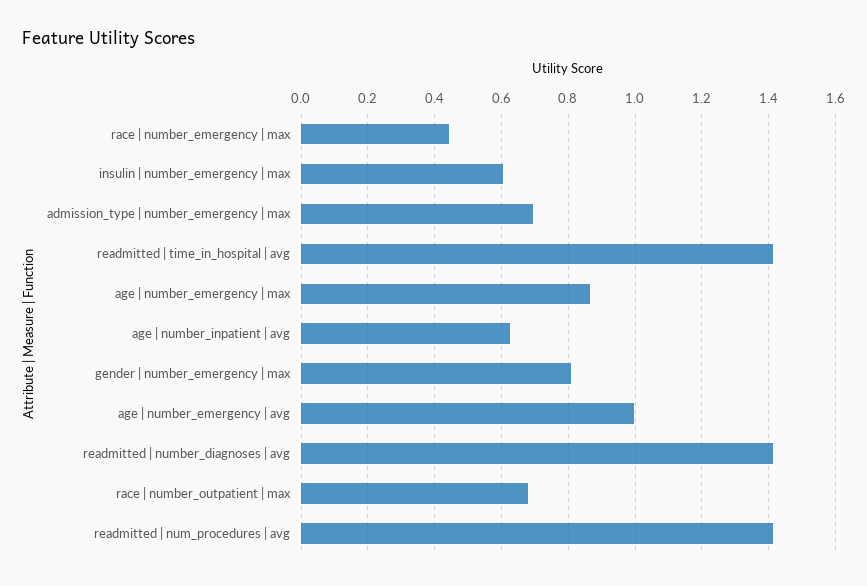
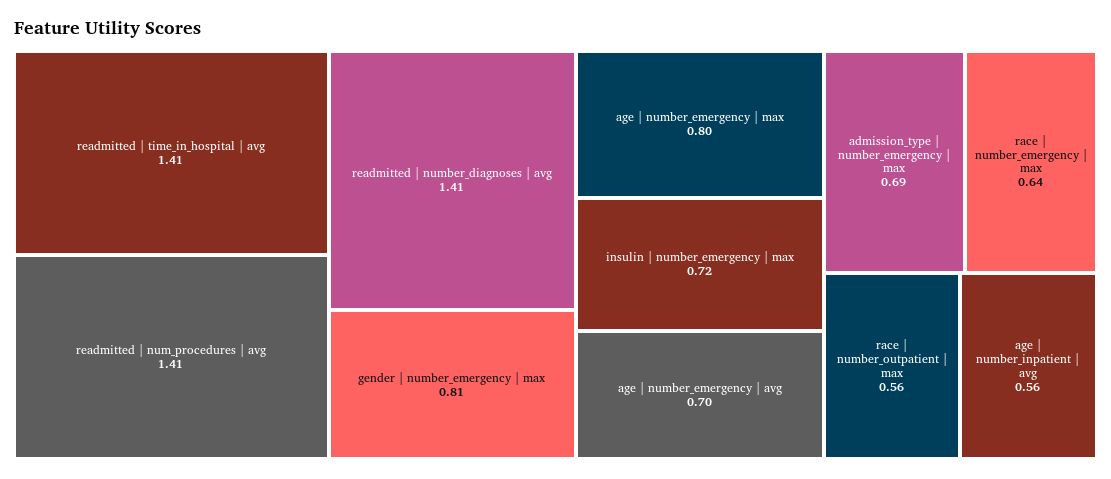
  {
-   "race | number_emergency | max": 0.44,
+   "race | number_emergency | max": 0.64,
-   "insulin | number_emergency | max": 0.6,
+   "insulin | number_emergency | max": 0.72,
    "admission_type | number_emergency | max": 0.69,
    "readmitted | time_in_hospital | avg": 1.41,
-   "age | number_emergency | max": 0.86,
+   "age | number_emergency | max": 0.8,
-   "age | number_inpatient | avg": 0.62,
+   "age | number_inpatient | avg": 0.56,
    "gender | number_emergency | max": 0.81,
-   "age | number_emergency | avg": 1,
+   "age | number_emergency | avg": 0.7,
    "readmitted | number_diagnoses | avg": 1.41,
-   "race | number_outpatient | max": 0.68,
+   "race | number_outpatient | max": 0.56,
    "readmitted | num_procedures | avg": 1.41
  }

